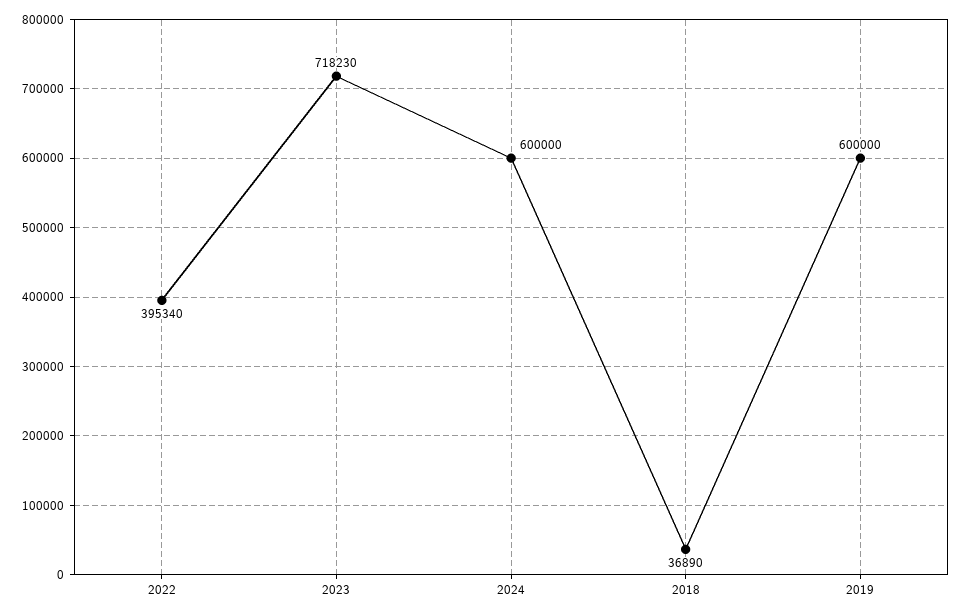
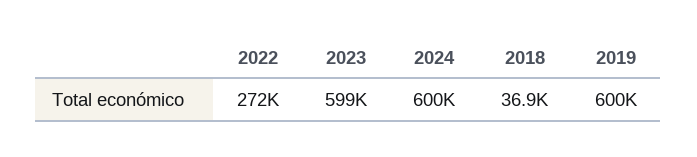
  {
-   "2022": 395340,
+   "2022": 272000,
-   "2023": 718230,
+   "2023": 599000,
    "2024": 600000,
    "2018": 36890,
    "2019": 600000
  }

